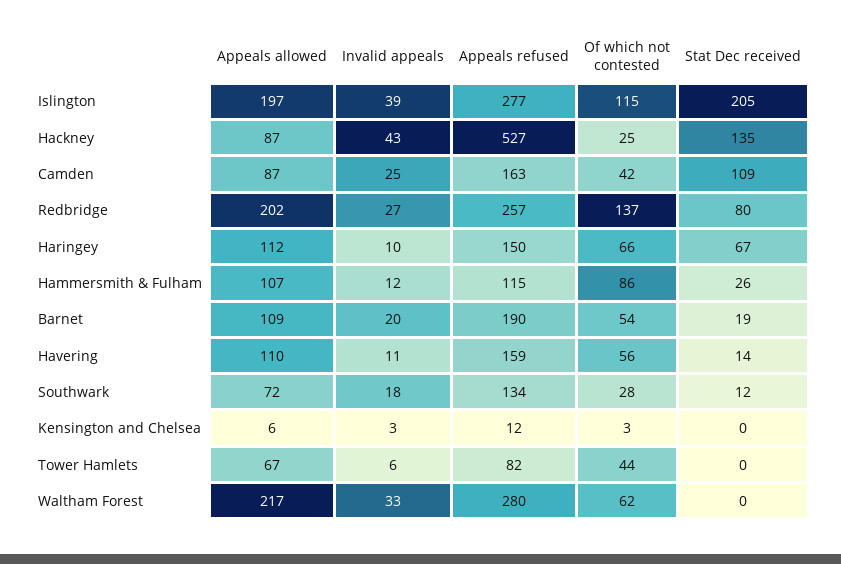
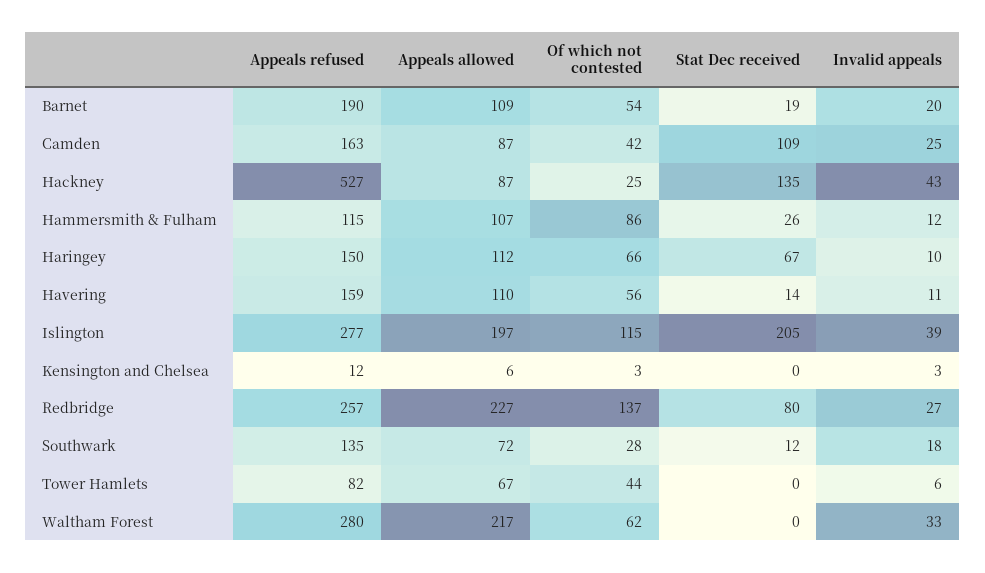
  {
    "Appeals allowed": {
      "Islington": 197,
      "Hackney": 87,
      "Camden": 87,
-     "Redbridge": 202,
+     "Redbridge": 227,
      "Haringey": 112,
      "Hammersmith & Fulham": 107,
      "Barnet": 109,
      "Havering": 110,
      "Southwark": 72,
      "Kensington and Chelsea": 6,
      "Tower Hamlets": 67,
      "Waltham Forest": 217
    },
    "Invalid appeals": {
      "Islington": 39,
      "Hackney": 43,
      "Camden": 25,
      "Redbridge": 27,
      "Haringey": 10,
      "Hammersmith & Fulham": 12,
      "Barnet": 20,
      "Havering": 11,
      "Southwark": 18,
      "Kensington and Chelsea": 3,
      "Tower Hamlets": 6,
      "Waltham Forest": 33
    },
    "Appeals refused": {
      "Islington": 277,
      "Hackney": 527,
      "Camden": 163,
      "Redbridge": 257,
      "Haringey": 150,
      "Hammersmith & Fulham": 115,
      "Barnet": 190,
      "Havering": 159,
-     "Southwark": 134,
+     "Southwark": 135,
      "Kensington and Chelsea": 12,
      "Tower Hamlets": 82,
      "Waltham Forest": 280
    },
    "Of which not contested": {
      "Islington": 115,
      "Hackney": 25,
      "Camden": 42,
      "Redbridge": 137,
      "Haringey": 66,
      "Hammersmith & Fulham": 86,
      "Barnet": 54,
      "Havering": 56,
      "Southwark": 28,
      "Kensington and Chelsea": 3,
      "Tower Hamlets": 44,
      "Waltham Forest": 62
    },
    "Stat Dec received": {
      "Islington": 205,
      "Hackney": 135,
      "Camden": 109,
      "Redbridge": 80,
      "Haringey": 67,
      "Hammersmith & Fulham": 26,
      "Barnet": 19,
      "Havering": 14,
      "Southwark": 12,
      "Kensington and Chelsea": 0,
      "Tower Hamlets": 0,
      "Waltham Forest": 0
    }
  }

